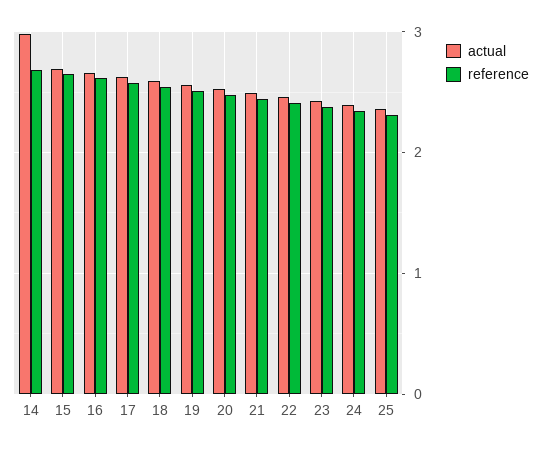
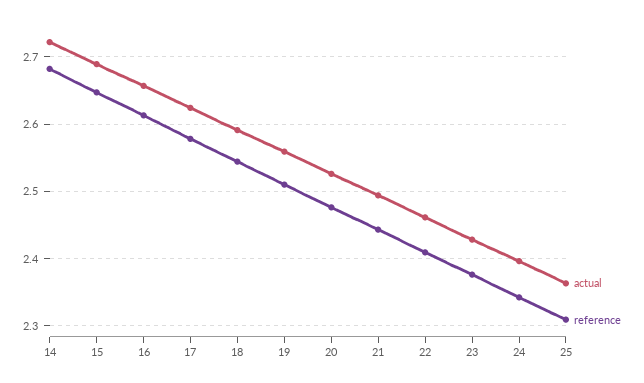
  {
    "actual": {
-     "14": 3,
+     "14": 2.72,
      "15": 2.69,
      "16": 2.66,
      "17": 2.62,
      "18": 2.59,
      "19": 2.56,
      "20": 2.53,
      "21": 2.49,
      "22": 2.46,
      "23": 2.43,
      "24": 2.4,
      "25": 2.36
    },
    "reference": {
      "14": 2.68,
      "15": 2.65,
      "16": 2.61,
      "17": 2.58,
      "18": 2.54,
      "19": 2.51,
      "20": 2.48,
      "21": 2.44,
      "22": 2.41,
      "23": 2.38,
      "24": 2.34,
      "25": 2.31
    }
  }

